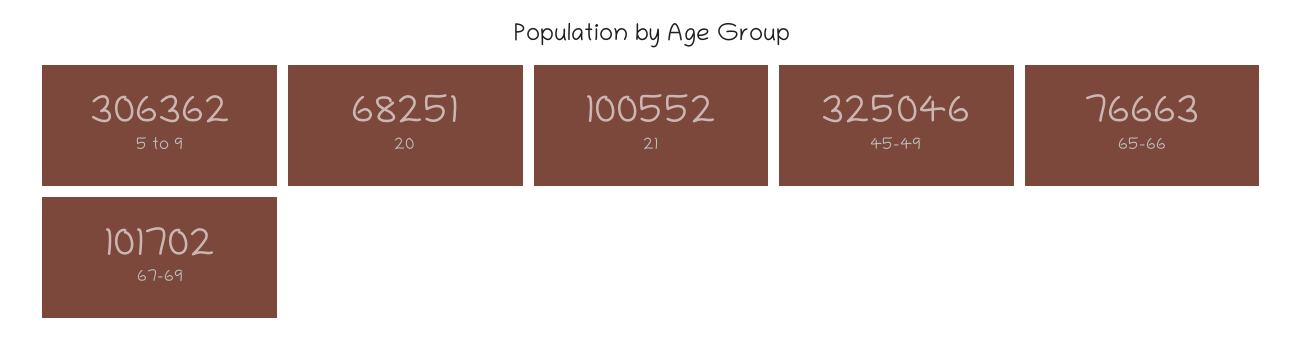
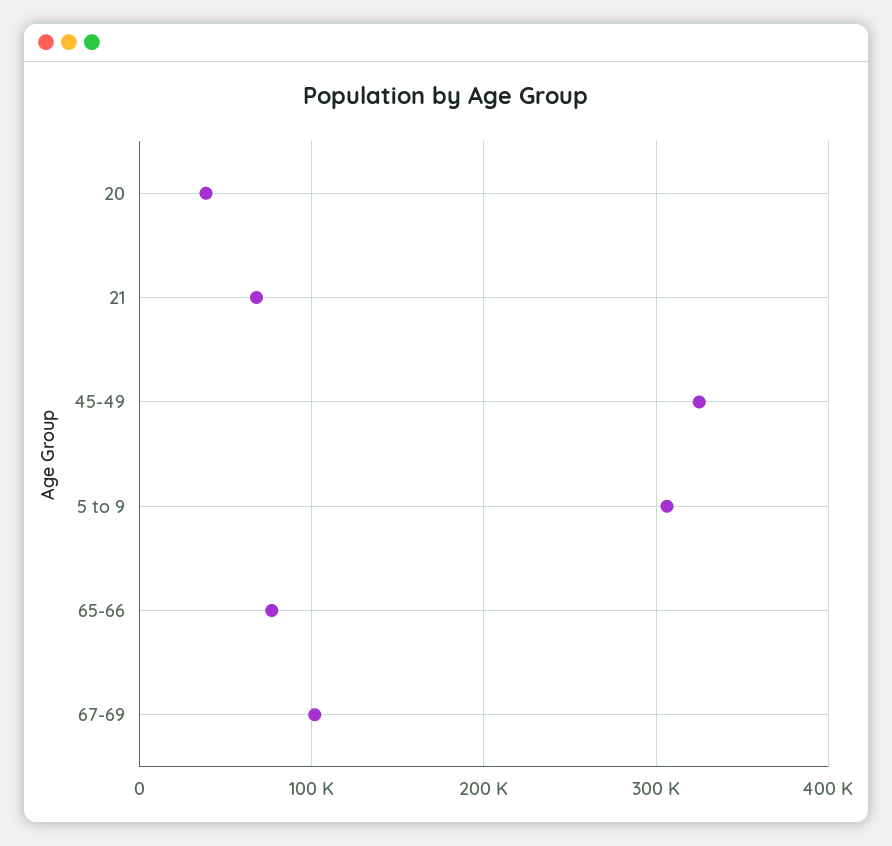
  {
    "5 to 9": 306362,
-   "20": 68251,
+   "20": 40000,
-   "21": 100552,
+   "21": 70000,
    "45-49": 325046,
    "65-66": 76663,
    "67-69": 101702
  }

